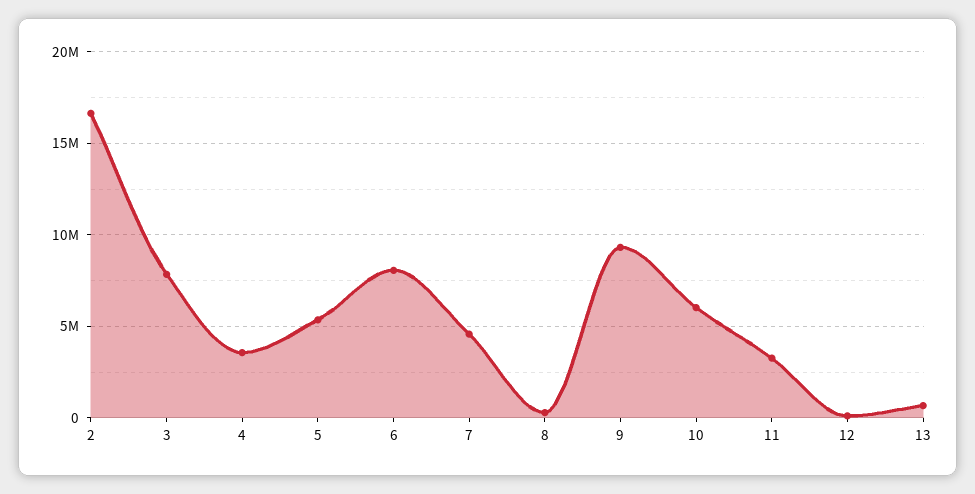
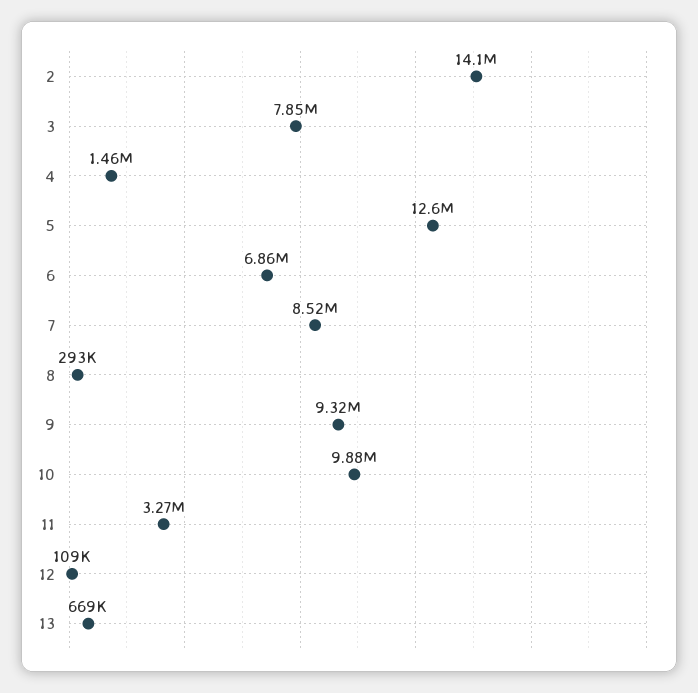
  {
-   "2": 16500000,
+   "2": 14100000,
    "3": 7850000,
-   "4": 3500000,
+   "4": 1460000,
-   "5": 5500000,
+   "5": 12600000,
-   "6": 8000000,
+   "6": 6860000,
-   "7": 4500000,
+   "7": 8520000,
    "8": 293000,
    "9": 9320000,
-   "10": 6000000,
+   "10": 9880000,
    "11": 3270000,
    "12": 109000,
    "13": 669000
  }

